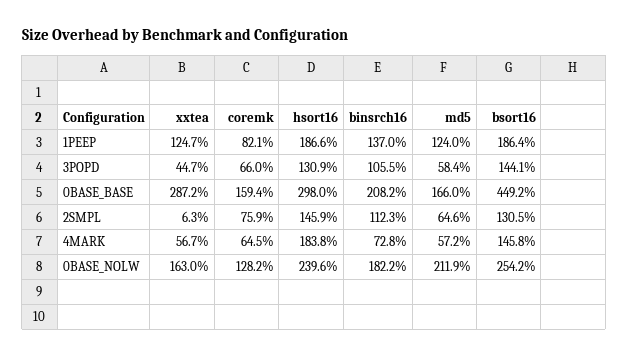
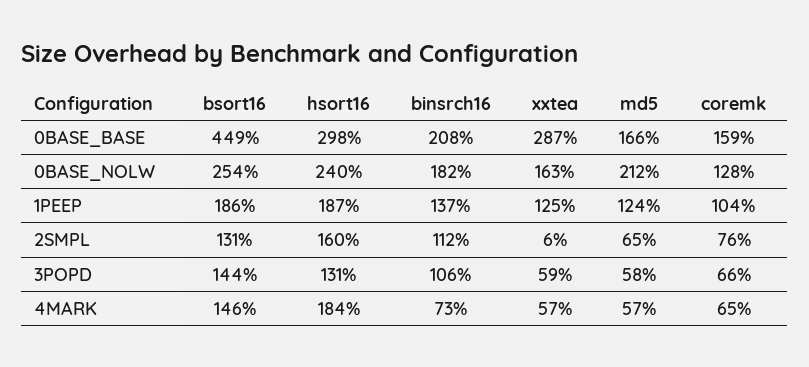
  {
    "xxtea": {
      "1PEEP": 124.7,
-     "3POPD": 44.7,
+     "3POPD": 59,
      "0BASE_BASE": 287.2,
      "2SMPL": 6.3,
      "4MARK": 56.7,
      "0BASE_NOLW": 163
    },
    "coremk": {
-     "1PEEP": 82.1,
+     "1PEEP": 104,
      "3POPD": 66,
      "0BASE_BASE": 159.4,
      "2SMPL": 75.9,
      "4MARK": 64.5,
      "0BASE_NOLW": 128.2
    },
    "hsort16": {
      "1PEEP": 186.6,
      "3POPD": 130.9,
      "0BASE_BASE": 298,
-     "2SMPL": 145.9,
+     "2SMPL": 160,
      "4MARK": 183.8,
      "0BASE_NOLW": 239.6
    },
    "binsrch16": {
      "1PEEP": 137,
      "3POPD": 105.5,
      "0BASE_BASE": 208.2,
      "2SMPL": 112.3,
      "4MARK": 72.8,
      "0BASE_NOLW": 182.2
    },
    "md5": {
      "1PEEP": 124,
      "3POPD": 58.4,
      "0BASE_BASE": 166,
      "2SMPL": 64.6,
      "4MARK": 57.2,
      "0BASE_NOLW": 211.9
    },
    "bsort16": {
      "1PEEP": 186.4,
      "3POPD": 144.1,
      "0BASE_BASE": 449.2,
      "2SMPL": 130.5,
      "4MARK": 145.8,
      "0BASE_NOLW": 254.2
    }
  }

